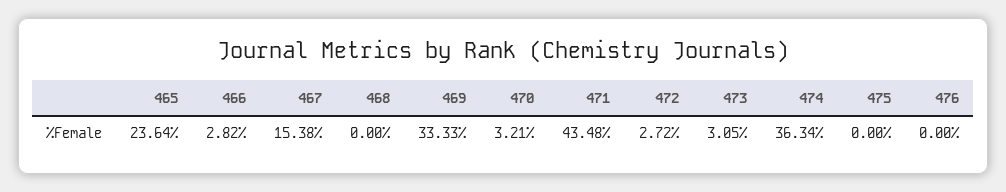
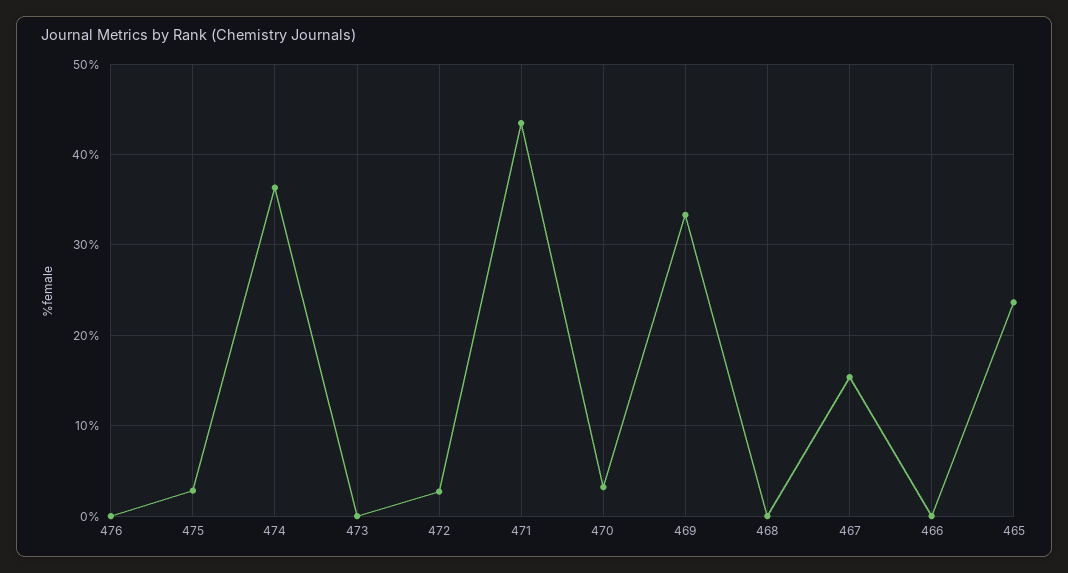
  {
    "465": 23.64,
-   "466": 2.82,
+   "466": 0,
    "467": 15.38,
    "468": 0,
    "469": 33.33,
    "470": 3.21,
    "471": 43.48,
    "472": 2.72,
-   "473": 3.05,
+   "473": 0,
    "474": 36.34,
-   "475": 0,
+   "475": 3,
    "476": 0
  }

